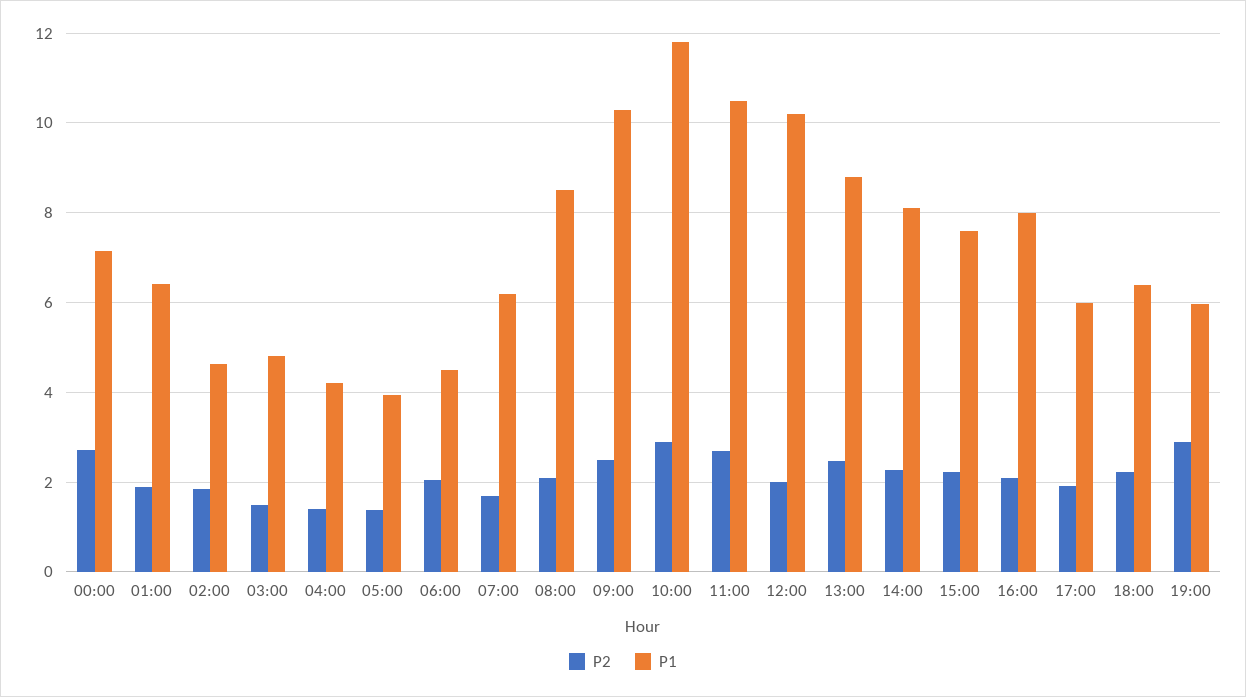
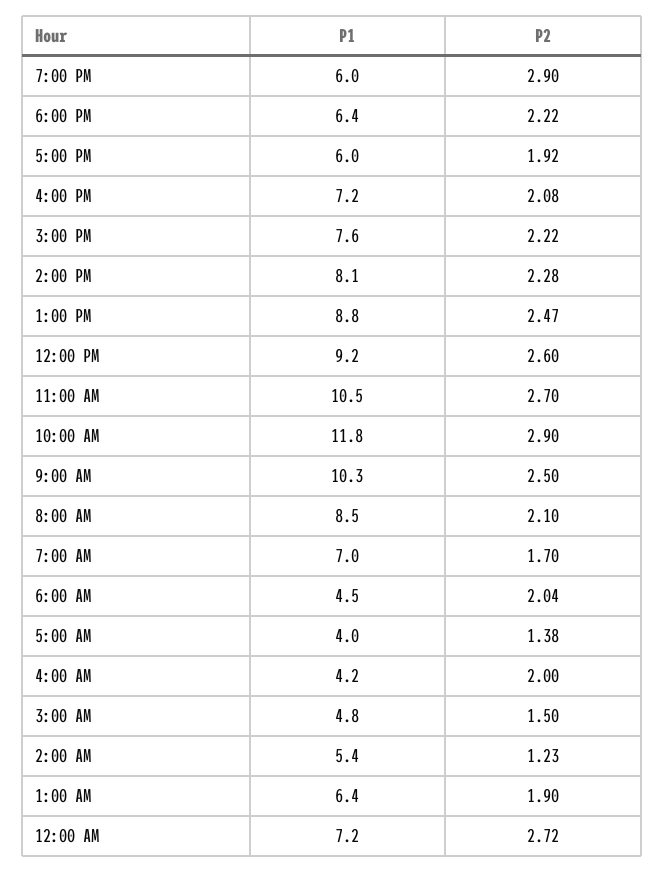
  {
    "P2": {
      "00:00": 2.72,
      "01:00": 1.9,
-     "02:00": 1.8,
+     "02:00": 1.23,
      "03:00": 1.5,
-     "04:00": 1.4,
+     "04:00": 2,
      "05:00": 1.38,
      "06:00": 2.04,
      "07:00": 1.7,
      "08:00": 2.1,
      "09:00": 2.5,
      "10:00": 2.9,
      "11:00": 2.7,
-     "12:00": 2,
+     "12:00": 2.6,
      "13:00": 2.47,
      "14:00": 2.28,
      "15:00": 2.22,
      "16:00": 2.08,
      "17:00": 1.92,
      "18:00": 2.22,
      "19:00": 2.9
    },
    "P1": {
      "00:00": 7.2,
      "01:00": 6.4,
-     "02:00": 4.6,
+     "02:00": 5.4,
      "03:00": 4.8,
      "04:00": 4.2,
      "05:00": 4,
      "06:00": 4.5,
-     "07:00": 6.2,
+     "07:00": 7,
      "08:00": 8.5,
      "09:00": 10.3,
      "10:00": 11.8,
      "11:00": 10.5,
-     "12:00": 10.2,
+     "12:00": 9.2,
      "13:00": 8.8,
      "14:00": 8.1,
      "15:00": 7.6,
-     "16:00": 8,
+     "16:00": 7.2,
      "17:00": 6,
      "18:00": 6.4,
      "19:00": 6
    }
  }

